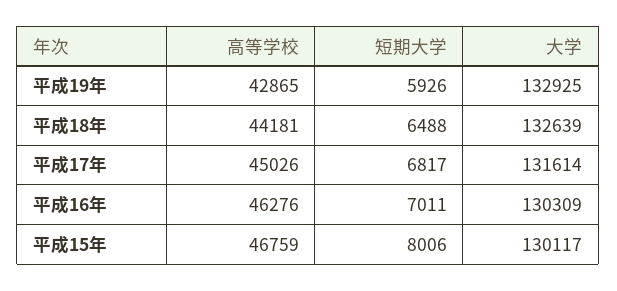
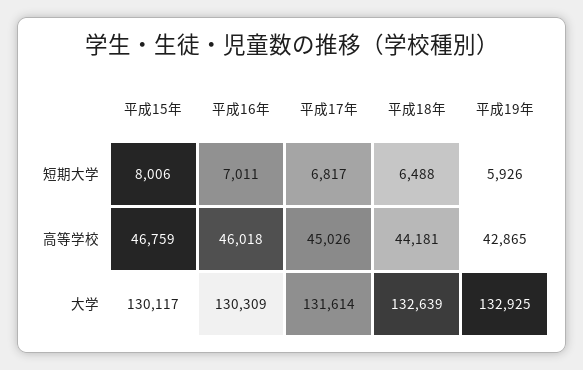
  {
    "高等学校": {
      "平成19年": 42865,
      "平成18年": 44181,
      "平成17年": 45026,
-     "平成16年": 46276,
+     "平成16年": 46018,
      "平成15年": 46759
    },
    "短期大学": {
      "平成19年": 5926,
      "平成18年": 6488,
      "平成17年": 6817,
      "平成16年": 7011,
      "平成15年": 8006
    },
    "大学": {
      "平成19年": 132925,
      "平成18年": 132639,
      "平成17年": 131614,
      "平成16年": 130309,
      "平成15年": 130117
    }
  }

